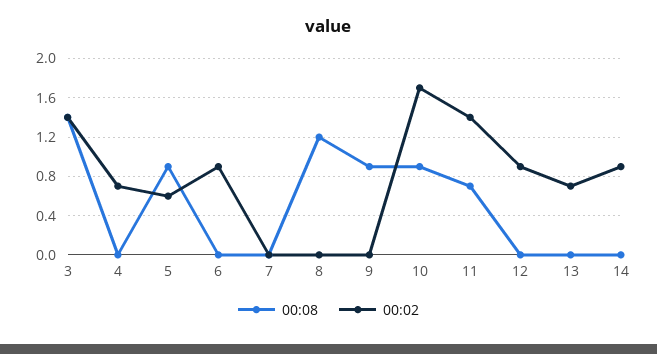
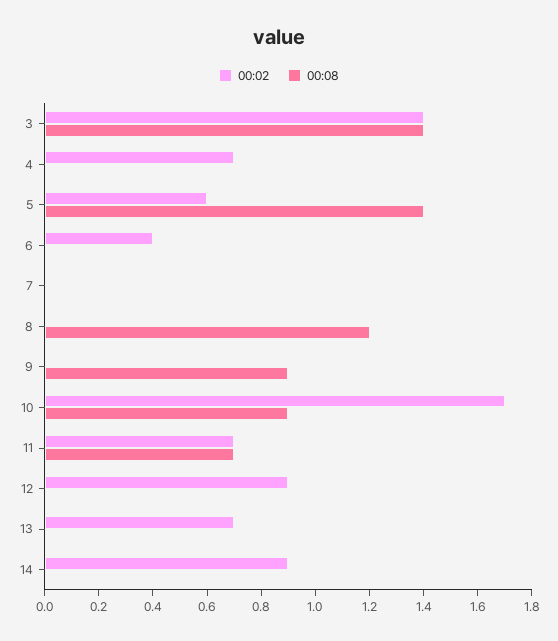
  {
    "00:08": {
      "3": 1.4,
      "4": 0,
-     "5": 0.9,
+     "5": 1.4,
      "6": 0,
      "7": 0,
      "8": 1.2,
      "9": 0.9,
      "10": 0.9,
      "11": 0.7,
      "12": 0,
      "13": 0,
      "14": 0
    },
    "00:02": {
      "3": 1.4,
      "4": 0.7,
      "5": 0.6,
-     "6": 0.9,
+     "6": 0.4,
      "7": 0,
      "8": 0,
      "9": 0,
      "10": 1.7,
-     "11": 1.4,
+     "11": 0.7,
      "12": 0.9,
      "13": 0.7,
      "14": 0.9
    }
  }

